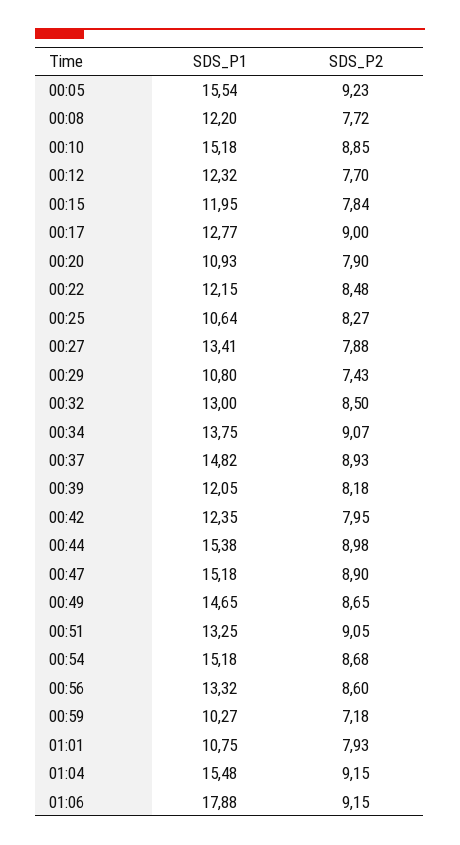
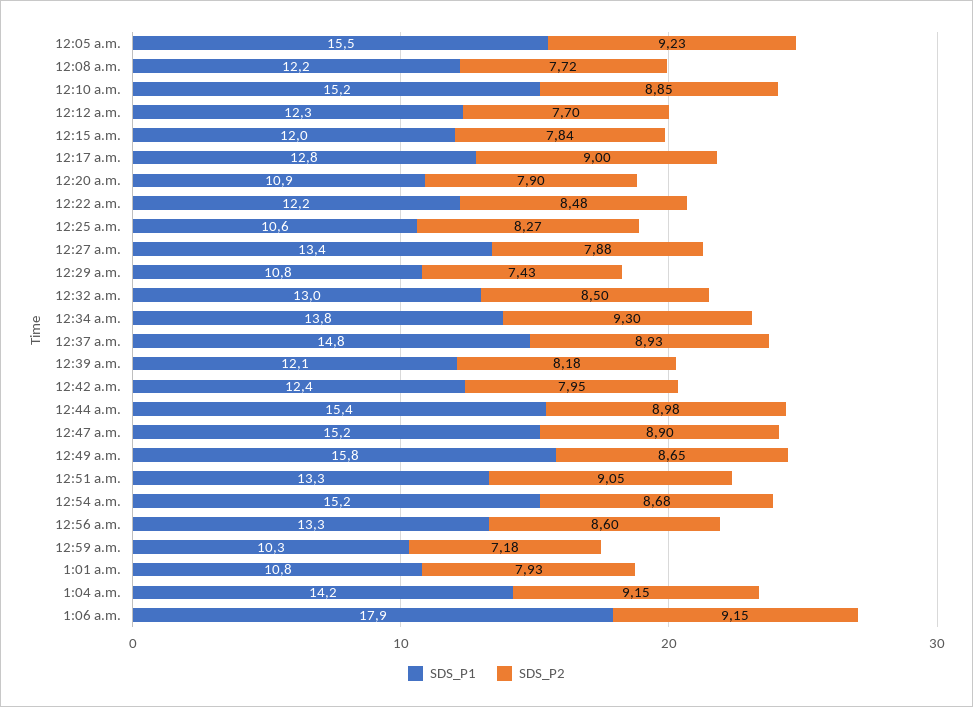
  {
    "SDS_P1": {
      "00:05": 15.54,
      "00:08": 12.2,
      "00:10": 15.18,
      "00:12": 12.32,
      "00:15": 11.95,
      "00:17": 12.77,
      "00:20": 10.93,
      "00:22": 12.15,
      "00:25": 10.64,
      "00:27": 13.41,
      "00:29": 10.8,
      "00:32": 13,
      "00:34": 13.75,
      "00:37": 14.82,
      "00:39": 12.05,
      "00:42": 12.35,
      "00:44": 15.38,
      "00:47": 15.18,
-     "00:49": 14.65,
+     "00:49": 15.8,
      "00:51": 13.25,
      "00:54": 15.18,
      "00:56": 13.32,
      "00:59": 10.27,
      "01:01": 10.75,
-     "01:04": 15.48,
+     "01:04": 14.2,
      "01:06": 17.88
    },
    "SDS_P2": {
      "00:05": 9.23,
      "00:08": 7.72,
      "00:10": 8.85,
      "00:12": 7.7,
      "00:15": 7.84,
      "00:17": 9,
      "00:20": 7.9,
      "00:22": 8.48,
      "00:25": 8.27,
      "00:27": 7.88,
      "00:29": 7.43,
      "00:32": 8.5,
-     "00:34": 9.07,
+     "00:34": 9.3,
      "00:37": 8.93,
      "00:39": 8.18,
      "00:42": 7.95,
      "00:44": 8.98,
      "00:47": 8.9,
      "00:49": 8.65,
      "00:51": 9.05,
      "00:54": 8.68,
      "00:56": 8.6,
      "00:59": 7.18,
      "01:01": 7.93,
      "01:04": 9.15,
      "01:06": 9.15
    }
  }

